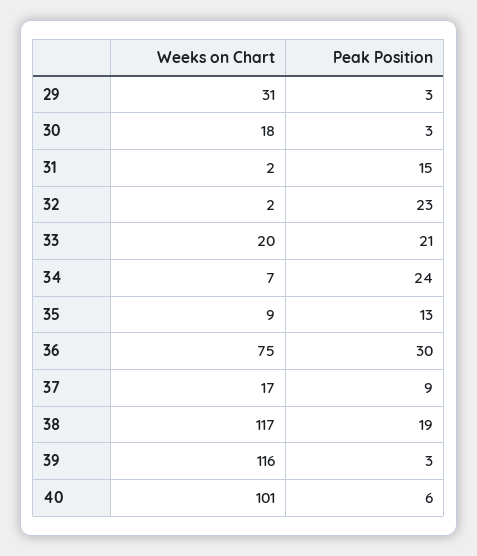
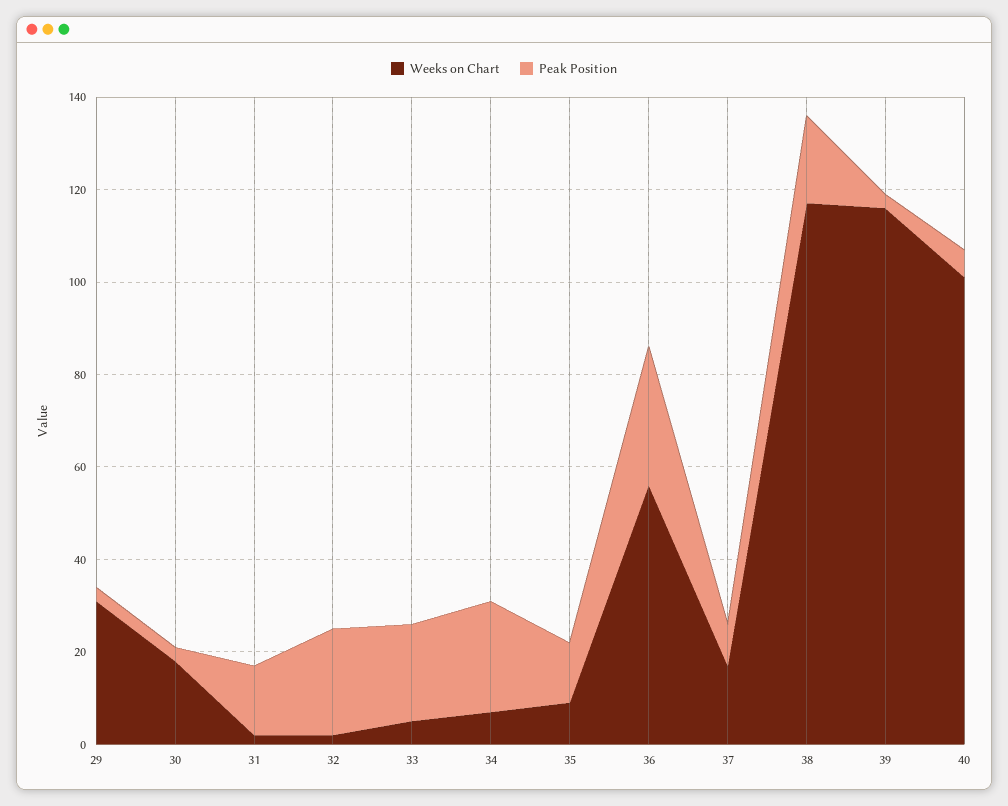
  {
    "Weeks on Chart": {
      "29": 31,
      "30": 18,
      "31": 2,
      "32": 2,
-     "33": 20,
+     "33": 5,
      "34": 7,
      "35": 9,
-     "36": 75,
+     "36": 55,
      "37": 17,
      "38": 117,
      "39": 116,
      "40": 101
    },
    "Peak Position": {
      "29": 3,
      "30": 3,
      "31": 15,
      "32": 23,
      "33": 21,
      "34": 24,
      "35": 13,
      "36": 30,
      "37": 9,
      "38": 19,
      "39": 3,
      "40": 6
    }
  }

